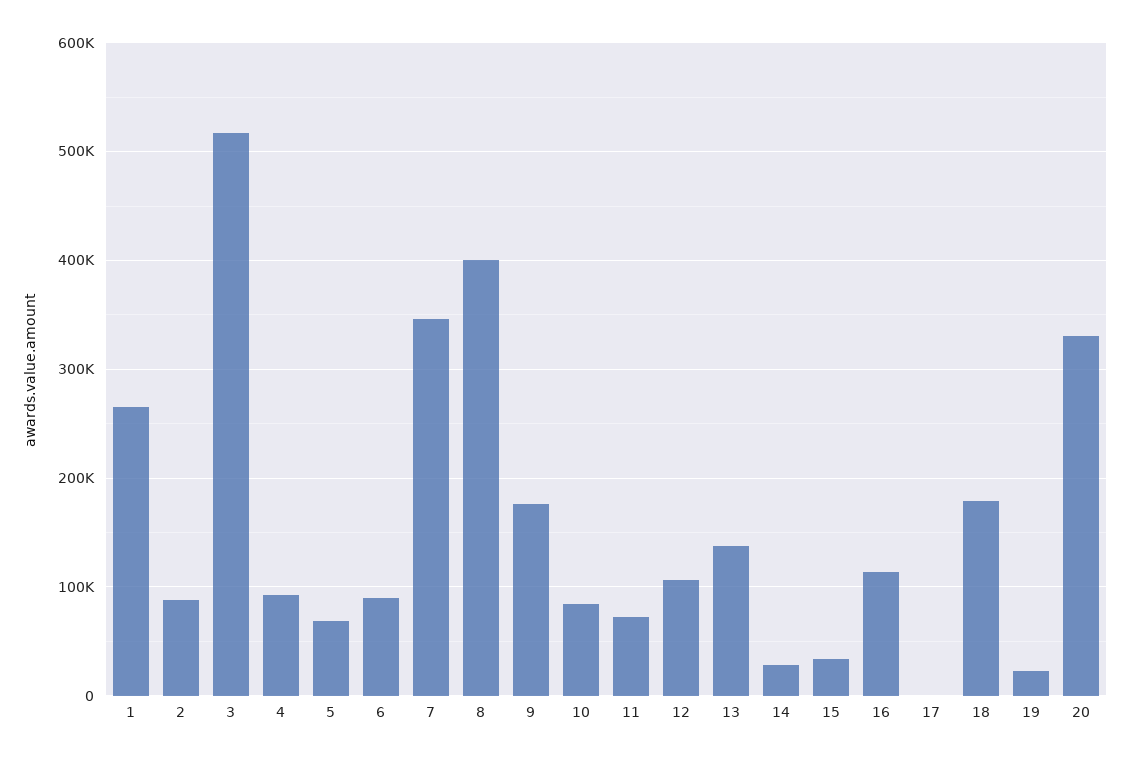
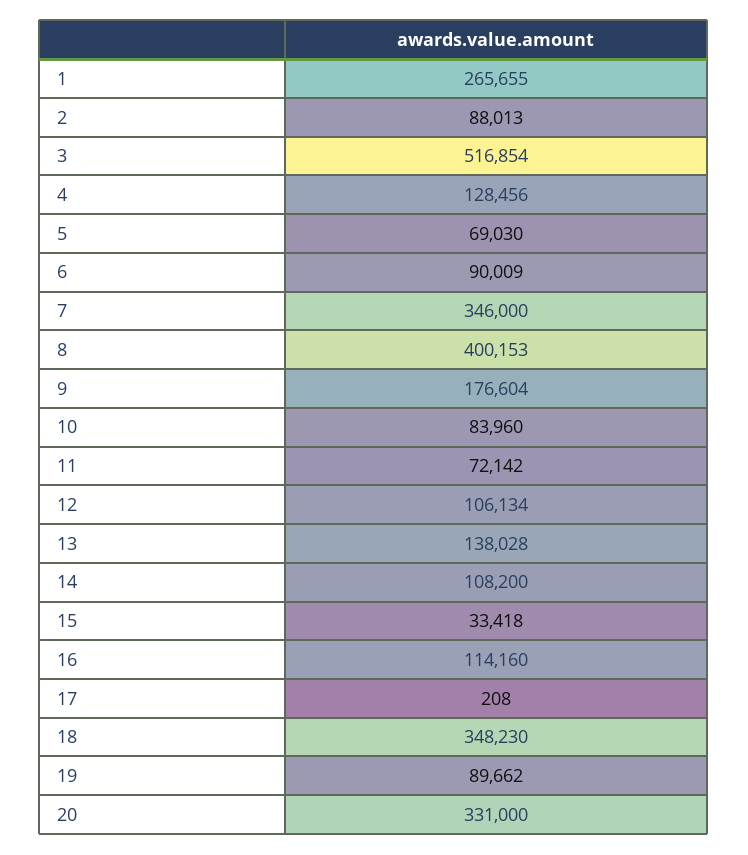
  {
    "1": 265655,
    "2": 88013,
    "3": 516854,
-   "4": 90000,
+   "4": 128456,
    "5": 69030,
    "6": 90009,
    "7": 346000,
    "8": 400153,
    "9": 176604,
    "10": 83960,
    "11": 72142,
    "12": 106134,
    "13": 138028,
-   "14": 30000,
+   "14": 108200,
    "15": 33418,
    "16": 114160,
    "17": 208,
-   "18": 180000,
+   "18": 348230,
-   "19": 20000,
+   "19": 89662,
    "20": 331000
  }

